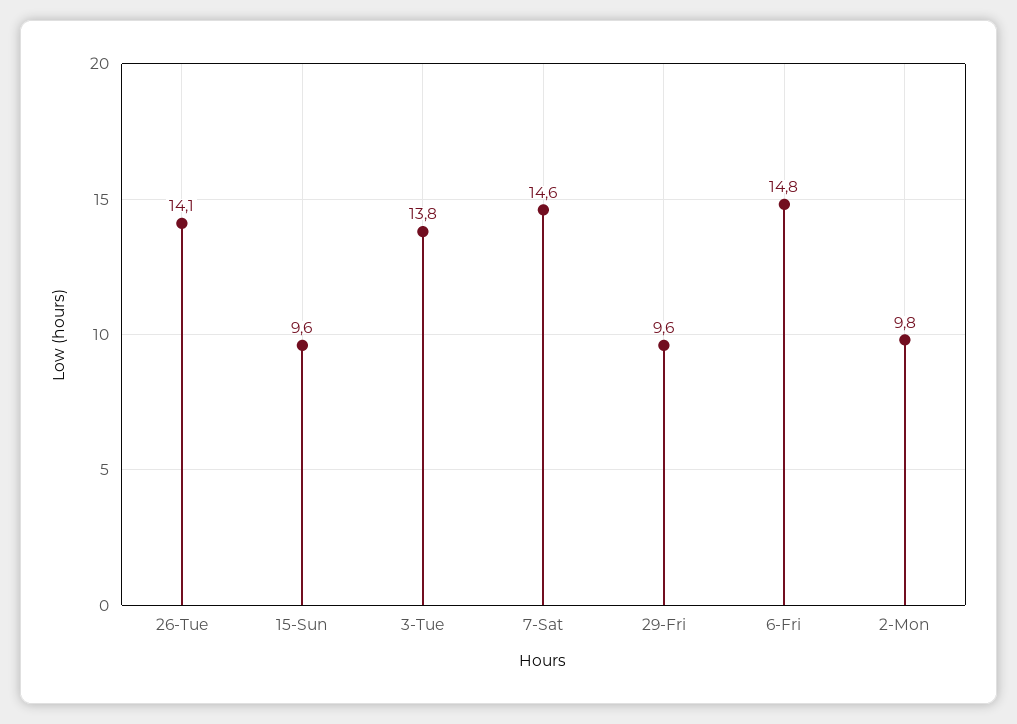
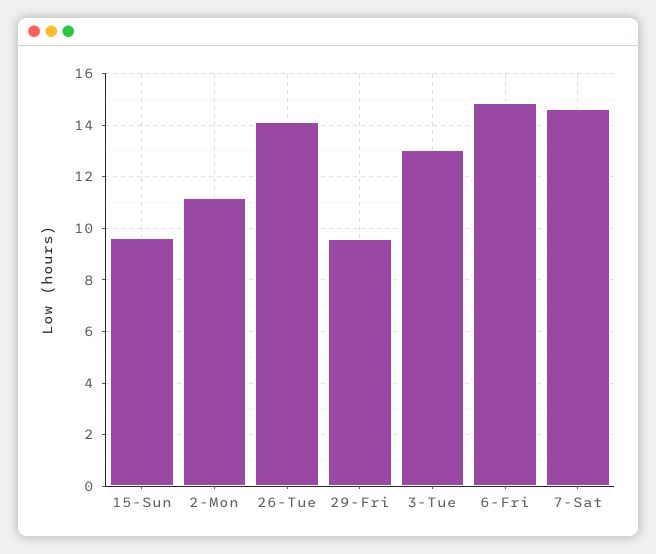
  {
    "26-Tue": 14.1,
    "15-Sun": 9.6,
-   "3-Tue": 13.8,
+   "3-Tue": 13,
    "7-Sat": 14.6,
    "29-Fri": 9.6,
    "6-Fri": 14.8,
-   "2-Mon": 9.8
+   "2-Mon": 11.25
  }

